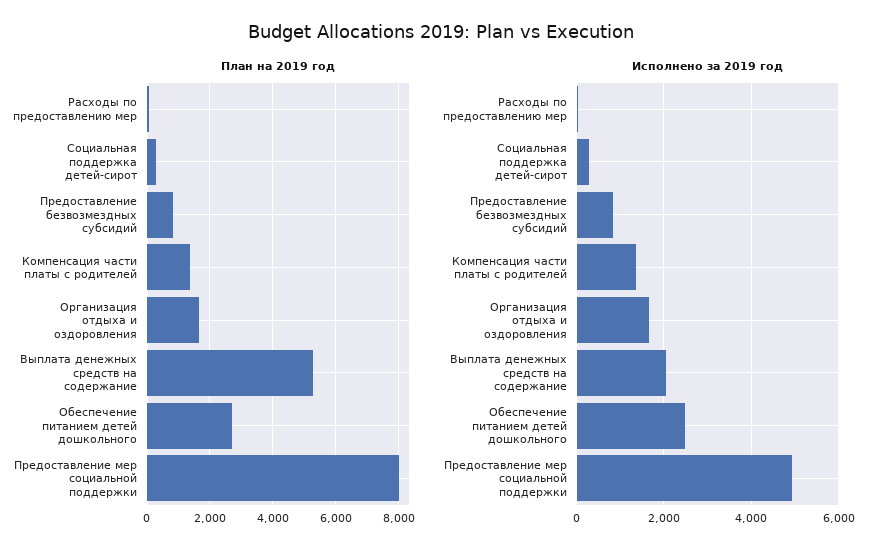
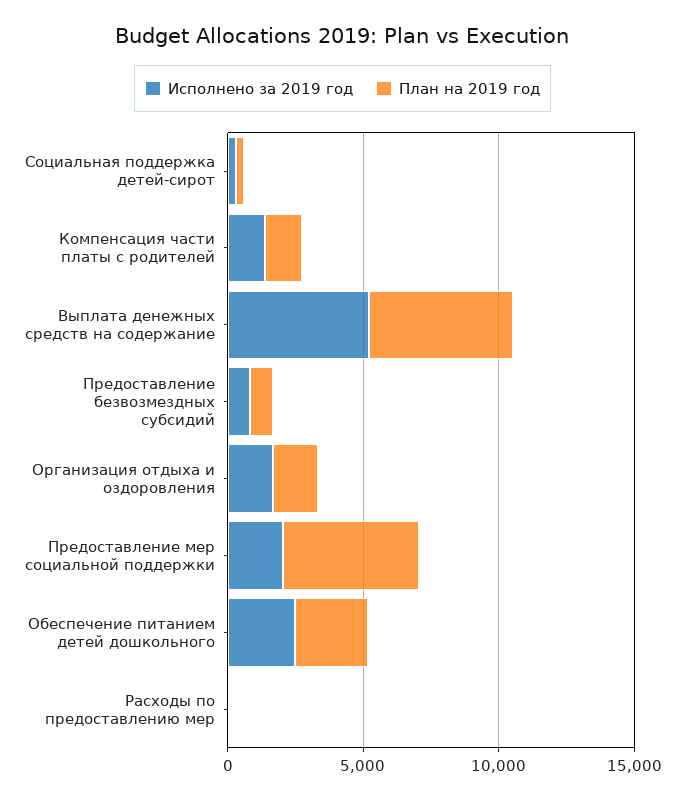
  {
    "План на 2019 год": {
      "Расходы по предоставлению мер": 0,
      "Социальная поддержка детей-сирот": 400,
      "Предоставление безвозмездных субсидий": 800,
      "Компенсация части платы с родителей": 1400,
      "Организация отдыха и оздоровления": 1600,
      "Выплата денежных средств на содержание": 5200,
      "Обеспечение питанием детей дошкольного": 2800,
-     "Предоставление мер социальной поддержки": 8000
+     "Предоставление мер социальной поддержки": 5000
    },
    "Исполнено за 2019 год": {
      "Расходы по предоставлению мер": 0,
      "Социальная поддержка детей-сирот": 200,
      "Предоставление безвозмездных субсидий": 800,
      "Компенсация части платы с родителей": 1400,
      "Организация отдыха и оздоровления": 1600,
-     "Выплата денежных средств на содержание": 2000,
+     "Выплата денежных средств на содержание": 5000,
      "Обеспечение питанием детей дошкольного": 2400,
-     "Предоставление мер социальной поддержки": 5000
+     "Предоставление мер социальной поддержки": 2000
    }
  }

